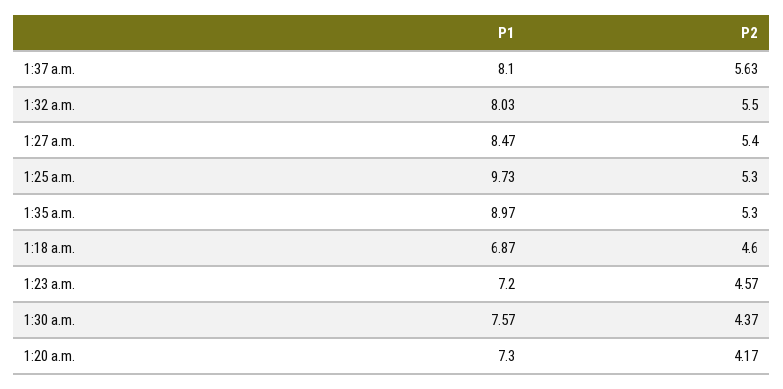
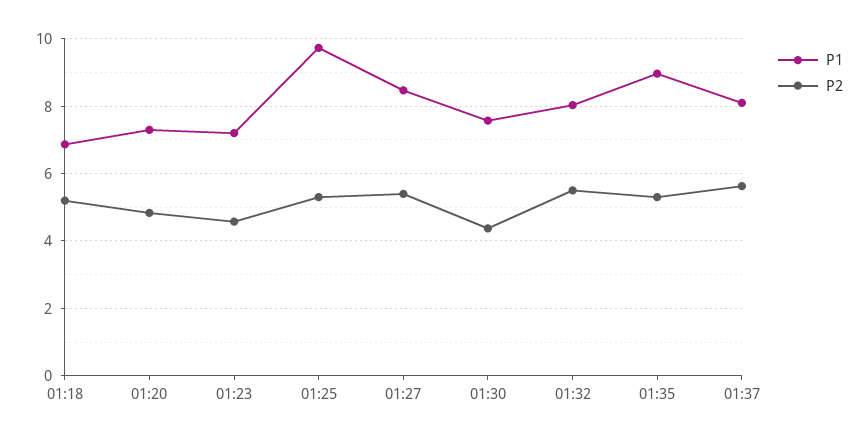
  {
    "P1": {
      "1:37 a.m.": 8.1,
      "1:32 a.m.": 8.03,
      "1:27 a.m.": 8.47,
      "1:25 a.m.": 9.73,
      "1:35 a.m.": 8.97,
      "1:18 a.m.": 6.87,
      "1:23 a.m.": 7.2,
      "1:30 a.m.": 7.57,
      "1:20 a.m.": 7.3
    },
    "P2": {
      "1:37 a.m.": 5.63,
      "1:32 a.m.": 5.5,
      "1:27 a.m.": 5.4,
      "1:25 a.m.": 5.3,
      "1:35 a.m.": 5.3,
-     "1:18 a.m.": 4.6,
+     "1:18 a.m.": 5.2,
      "1:23 a.m.": 4.57,
      "1:30 a.m.": 4.37,
-     "1:20 a.m.": 4.17
+     "1:20 a.m.": 4.8
    }
  }

